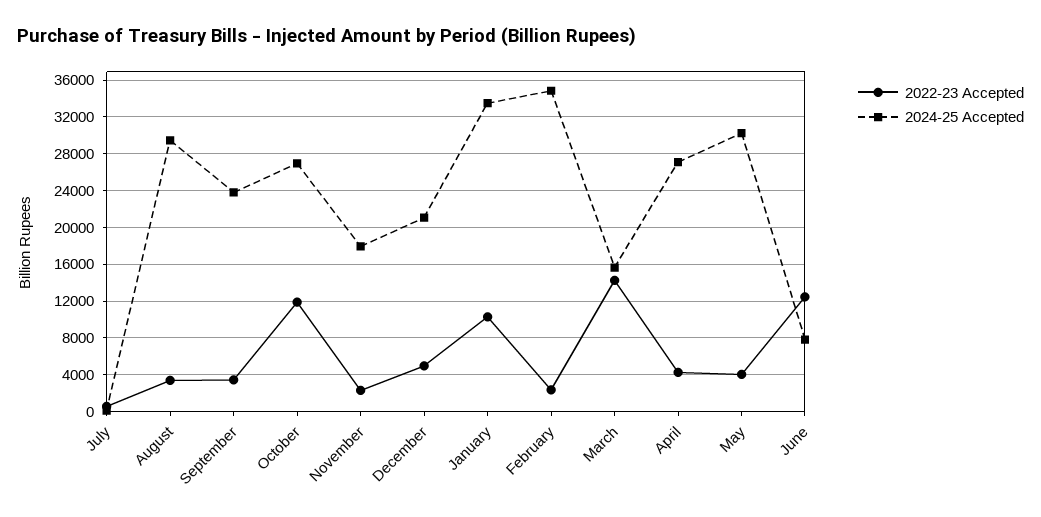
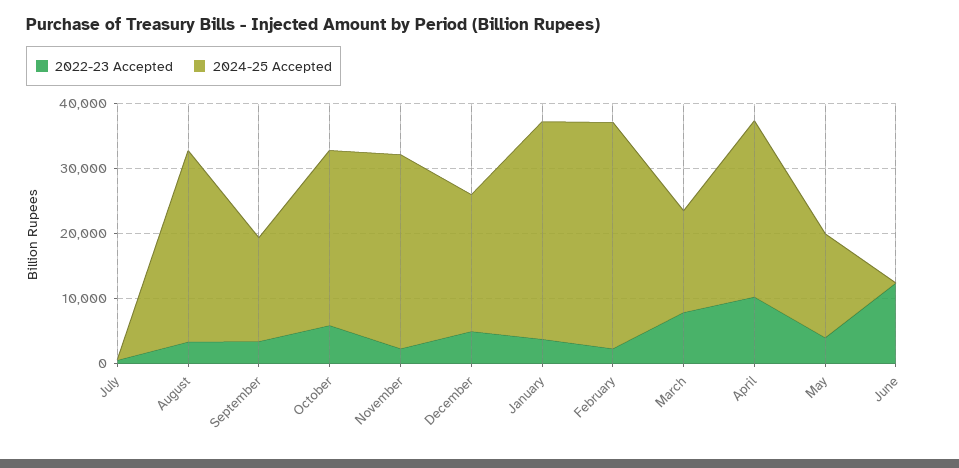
  {
    "2022-23 Accepted": {
      "July": 1000,
      "August": 3000,
      "September": 3000,
-     "October": 12000,
+     "October": 6000,
      "November": 2000,
      "December": 5000,
-     "January": 10000,
+     "January": 4000,
      "February": 2000,
-     "March": 14000,
+     "March": 8000,
-     "April": 4000,
+     "April": 10000,
      "May": 4000,
      "June": 12000
    },
    "2024-25 Accepted": {
      "July": 0,
      "August": 29000,
-     "September": 24000,
+     "September": 16000,
      "October": 27000,
-     "November": 18000,
+     "November": 30000,
      "December": 21000,
      "January": 33000,
      "February": 35000,
      "March": 16000,
      "April": 27000,
-     "May": 30000,
+     "May": 16000,
-     "June": 8000
+     "June": 0
    }
  }

